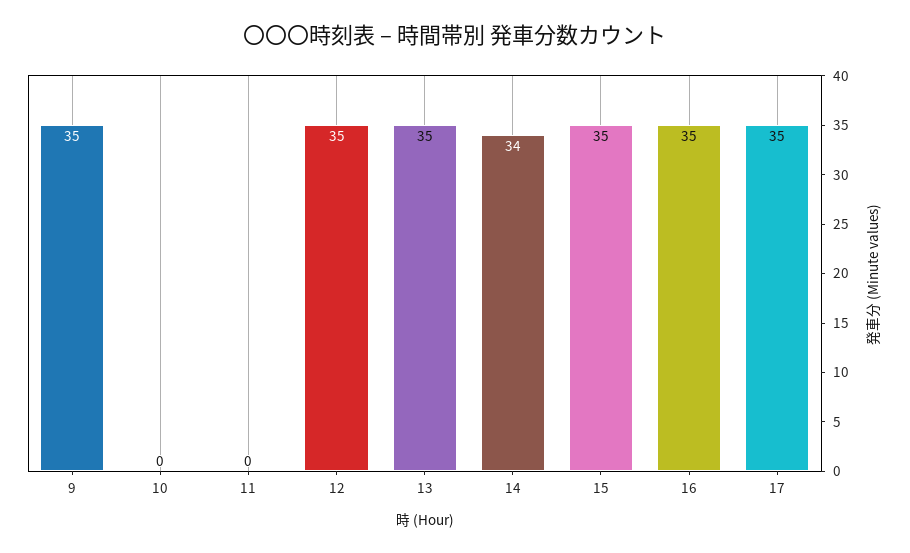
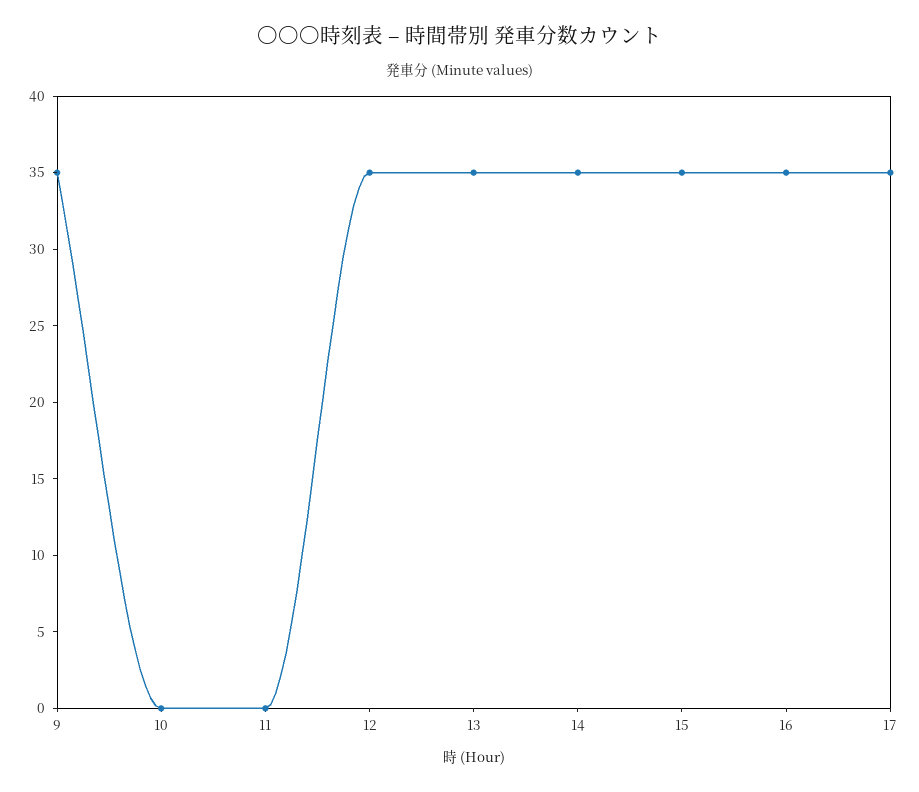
  {
    "9": 35,
    "10": 0,
    "11": 0,
    "12": 35,
    "13": 35,
-   "14": 34,
+   "14": 35,
    "15": 35,
    "16": 35,
    "17": 35
  }

